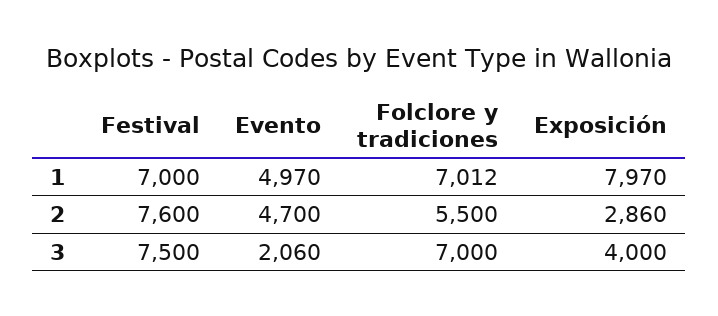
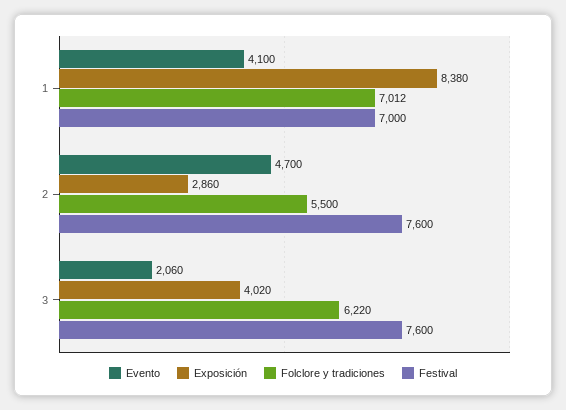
  {
    "Festival": {
      "1": 7000,
      "2": 7600,
-     "3": 7500
+     "3": 7600
    },
    "Evento": {
-     "1": 4970,
+     "1": 4100,
      "2": 4700,
      "3": 2060
    },
    "Folclore y tradiciones": {
      "1": 7012,
      "2": 5500,
-     "3": 7000
+     "3": 6220
    },
    "Exposición": {
-     "1": 7970,
+     "1": 8380,
      "2": 2860,
-     "3": 4000
+     "3": 4020
    }
  }

